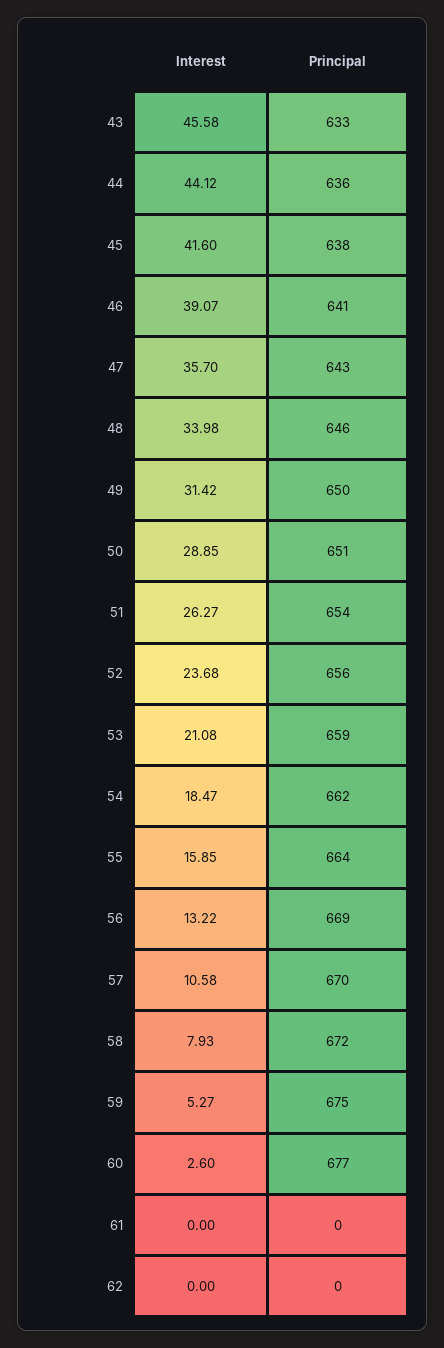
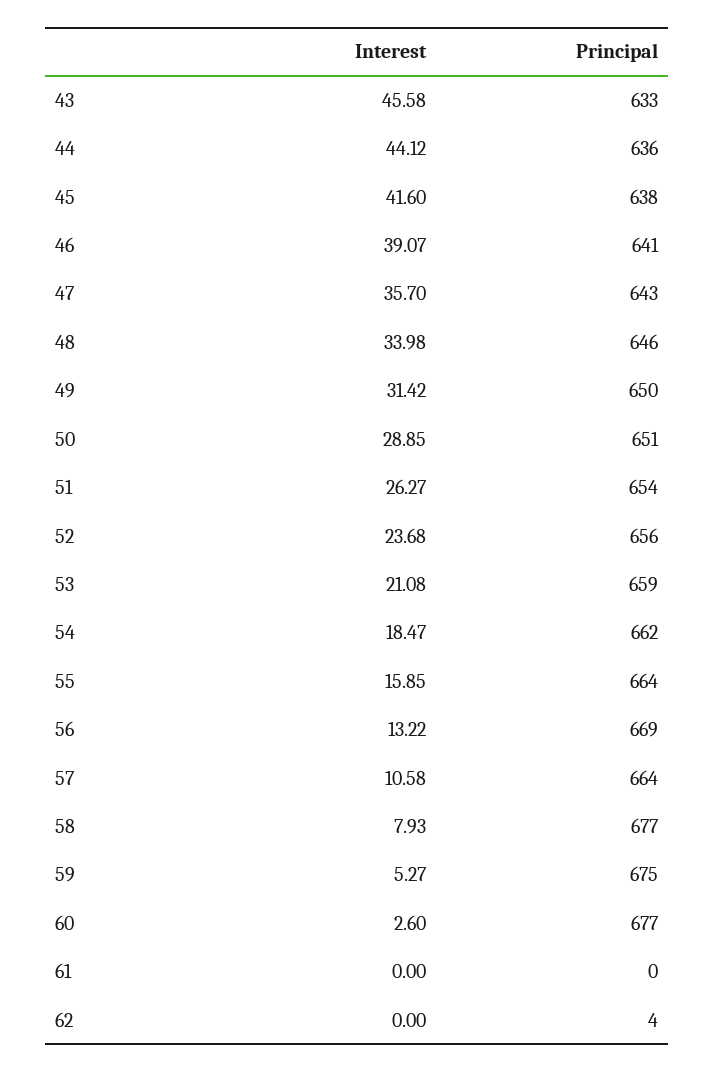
  {
    "Interest": {
      "43": 45.58,
      "44": 44.12,
      "45": 41.6,
      "46": 39.07,
      "47": 35.7,
      "48": 33.98,
      "49": 31.42,
      "50": 28.85,
      "51": 26.27,
      "52": 23.68,
      "53": 21.08,
      "54": 18.47,
      "55": 15.85,
      "56": 13.22,
      "57": 10.58,
      "58": 7.93,
      "59": 5.27,
      "60": 2.6,
      "61": 0,
      "62": 0
    },
    "Principal": {
      "43": 633,
      "44": 636,
      "45": 638,
      "46": 641,
      "47": 643,
      "48": 646,
      "49": 650,
      "50": 651,
      "51": 654,
      "52": 656,
      "53": 659,
      "54": 662,
      "55": 664,
      "56": 669,
-     "57": 670,
+     "57": 664,
-     "58": 672,
+     "58": 677,
      "59": 675,
      "60": 677,
      "61": 0,
-     "62": 0
+     "62": 4
    }
  }

